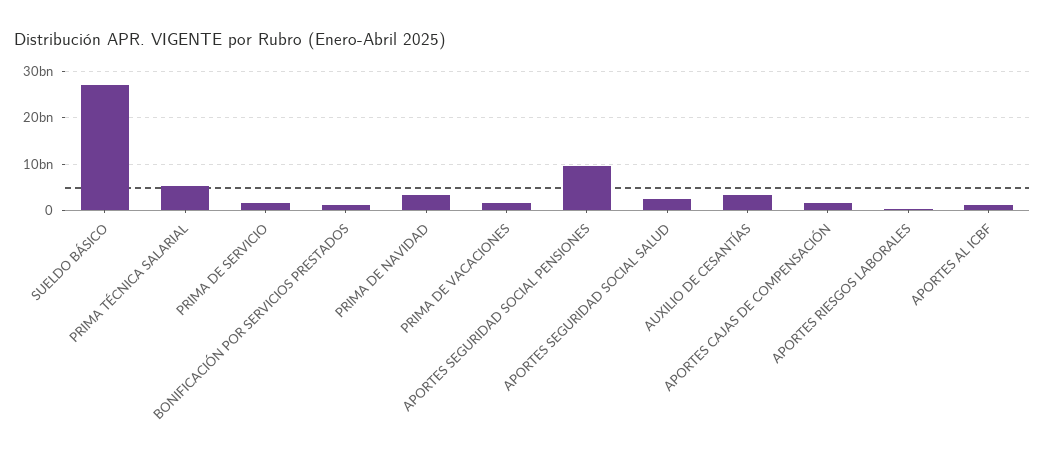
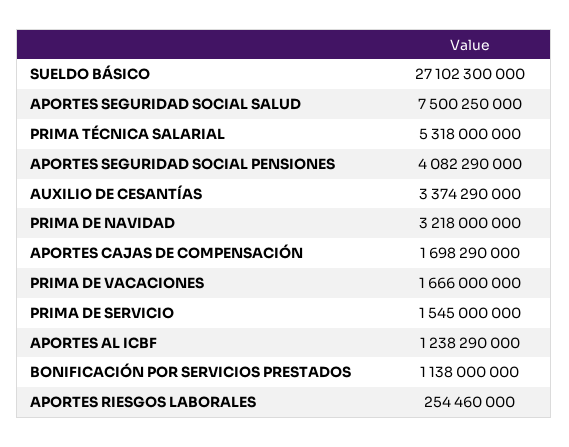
  {
    "SUELDO BÁSICO": 27102300000,
    "PRIMA TÉCNICA SALARIAL": 5318000000,
    "PRIMA DE SERVICIO": 1545000000,
    "BONIFICACIÓN POR SERVICIOS PRESTADOS": 1138000000,
    "PRIMA DE NAVIDAD": 3218000000,
    "PRIMA DE VACACIONES": 1666000000,
-   "APORTES SEGURIDAD SOCIAL PENSIONES": 10000000000,
+   "APORTES SEGURIDAD SOCIAL PENSIONES": 4082290000,
-   "APORTES SEGURIDAD SOCIAL SALUD": 2000000000,
+   "APORTES SEGURIDAD SOCIAL SALUD": 7500250000,
    "AUXILIO DE CESANTÍAS": 3374290000,
    "APORTES CAJAS DE COMPENSACIÓN": 1698290000,
    "APORTES RIESGOS LABORALES": 254460000,
    "APORTES AL ICBF": 1238290000
  }

